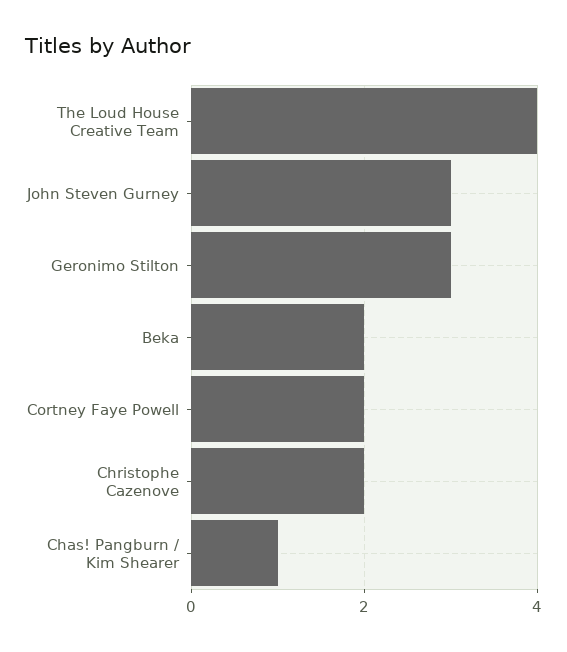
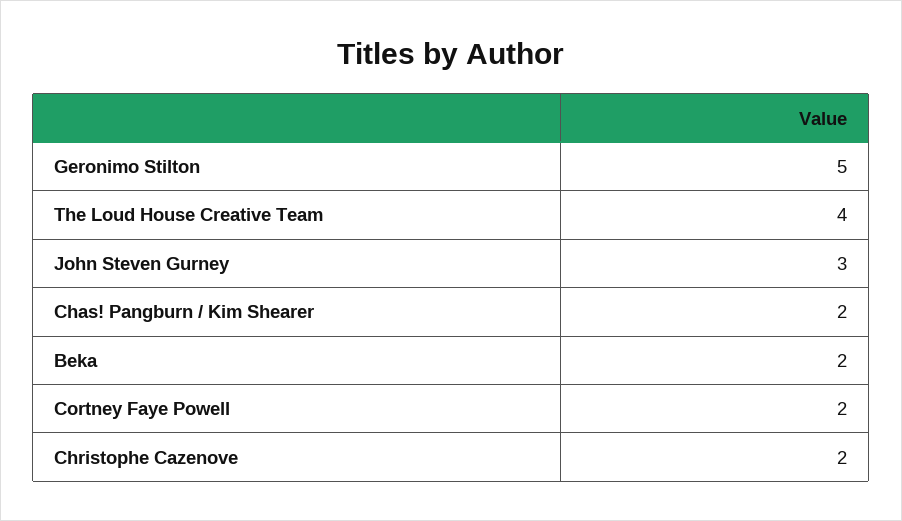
  {
    "The Loud House Creative Team": 4,
    "John Steven Gurney": 3,
-   "Geronimo Stilton": 3,
+   "Geronimo Stilton": 5,
    "Beka": 2,
    "Cortney Faye Powell": 2,
    "Christophe Cazenove": 2,
-   "Chas! Pangburn / Kim Shearer": 1
+   "Chas! Pangburn / Kim Shearer": 2
  }

